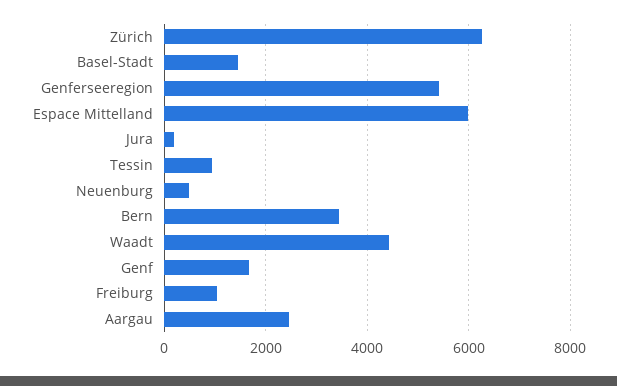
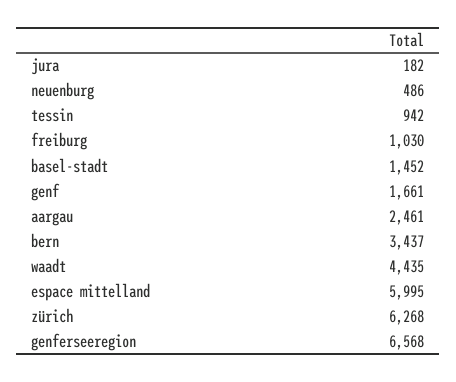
  {
    "Zürich": 6268,
    "Basel-Stadt": 1452,
-   "Genferseeregion": 5400,
+   "Genferseeregion": 6568,
    "Espace Mittelland": 5995,
    "Jura": 182,
    "Tessin": 942,
    "Neuenburg": 486,
    "Bern": 3437,
    "Waadt": 4435,
    "Genf": 1661,
    "Freiburg": 1030,
    "Aargau": 2461
  }

